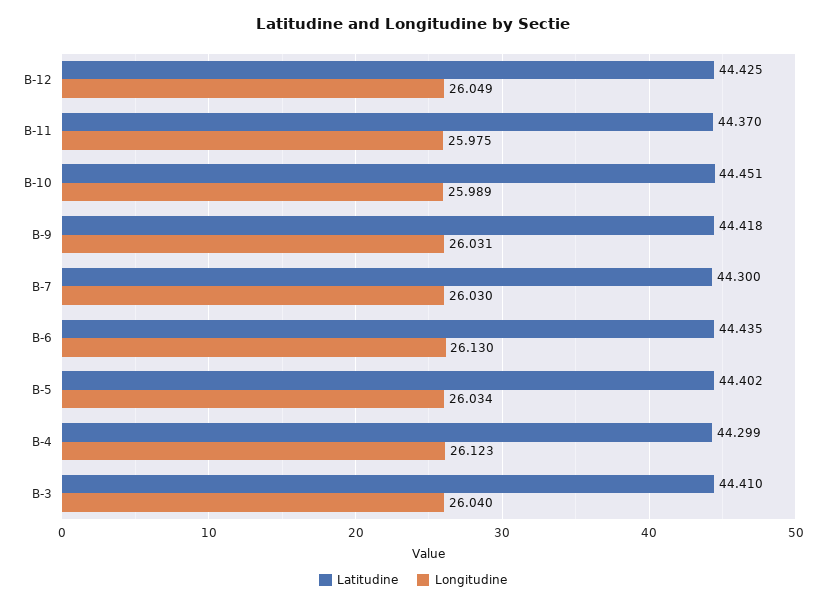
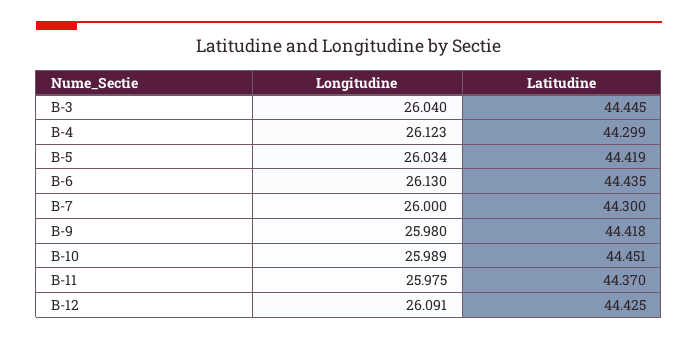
  {
    "Latitudine": {
      "B-12": 44.425,
      "B-11": 44.37,
      "B-10": 44.451,
      "B-9": 44.418,
      "B-7": 44.3,
      "B-6": 44.435,
-     "B-5": 44.402,
+     "B-5": 44.419,
      "B-4": 44.299,
-     "B-3": 44.41
+     "B-3": 44.445
    },
    "Longitudine": {
-     "B-12": 26.049,
+     "B-12": 26.091,
      "B-11": 25.975,
      "B-10": 25.989,
-     "B-9": 26.031,
+     "B-9": 25.98,
-     "B-7": 26.03,
+     "B-7": 26,
      "B-6": 26.13,
      "B-5": 26.034,
      "B-4": 26.123,
      "B-3": 26.04
    }
  }

